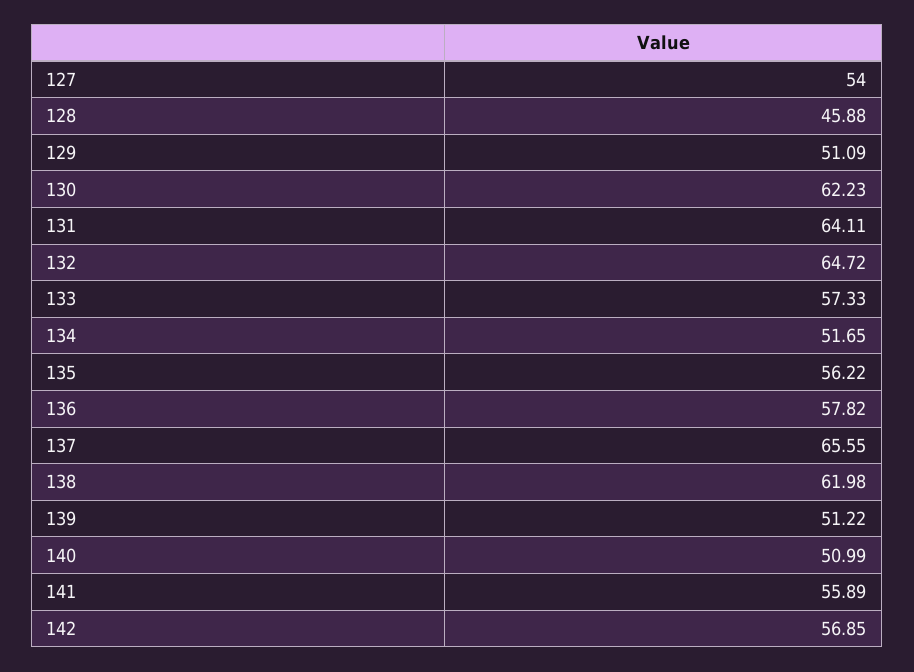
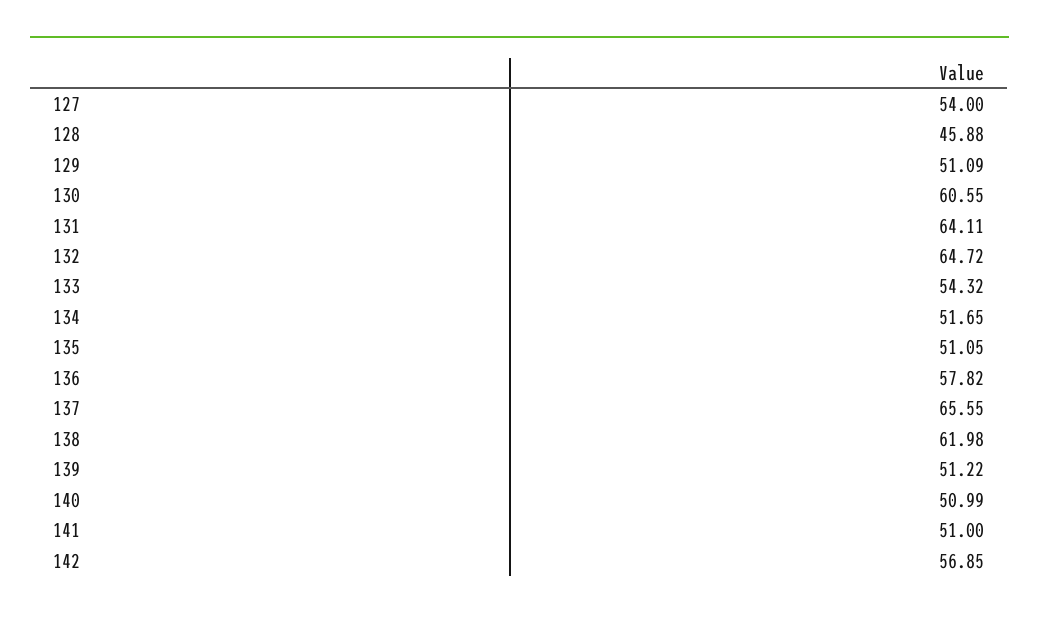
  {
    "127": 54,
    "128": 45.88,
    "129": 51.09,
-   "130": 62.23,
+   "130": 60.55,
    "131": 64.11,
    "132": 64.72,
-   "133": 57.33,
+   "133": 54.32,
    "134": 51.65,
-   "135": 56.22,
+   "135": 51.05,
    "136": 57.82,
    "137": 65.55,
    "138": 61.98,
    "139": 51.22,
    "140": 50.99,
-   "141": 55.89,
+   "141": 51,
    "142": 56.85
  }

